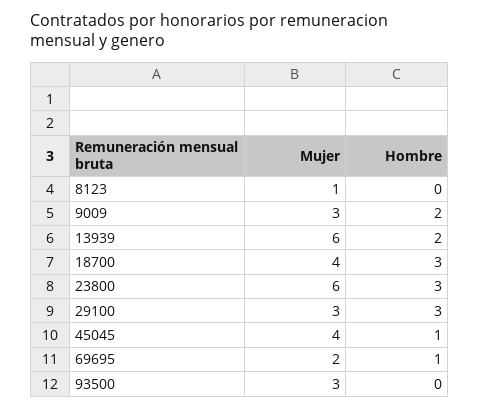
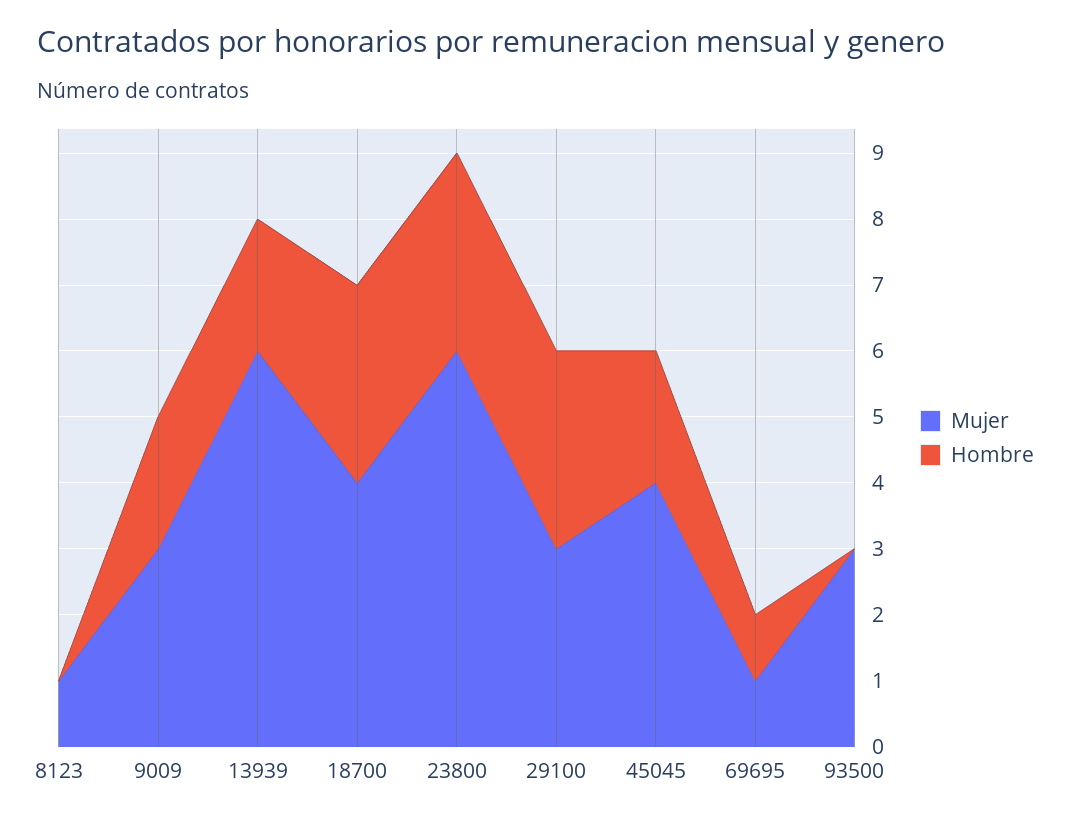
  {
    "Mujer": {
      "8123": 1,
      "9009": 3,
      "13939": 6,
      "18700": 4,
      "23800": 6,
      "29100": 3,
      "45045": 4,
-     "69695": 2,
+     "69695": 1,
      "93500": 3
    },
    "Hombre": {
      "8123": 0,
      "9009": 2,
      "13939": 2,
      "18700": 3,
      "23800": 3,
      "29100": 3,
-     "45045": 1,
+     "45045": 2,
      "69695": 1,
      "93500": 0
    }
  }

